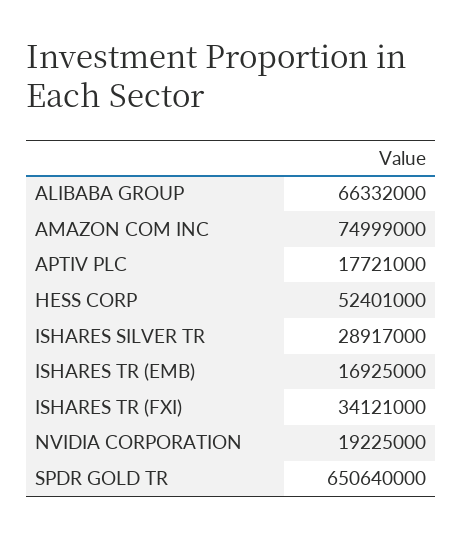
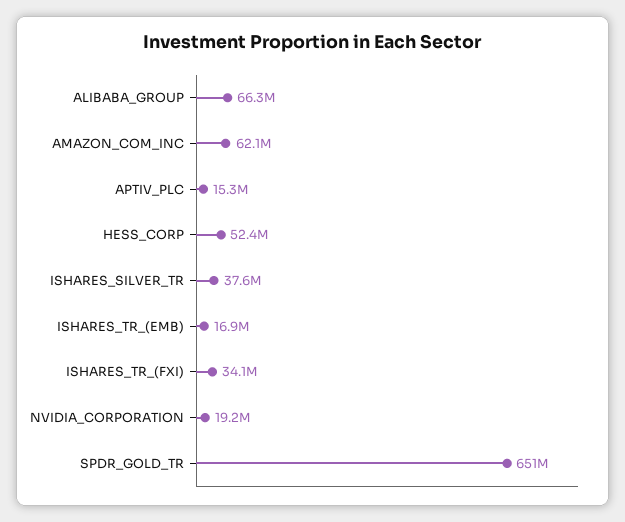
  {
    "ALIBABA GROUP": 66332000,
-   "AMAZON COM INC": 74999000,
+   "AMAZON COM INC": 62100000,
-   "APTIV PLC": 17721000,
+   "APTIV PLC": 15300000,
    "HESS CORP": 52401000,
-   "ISHARES SILVER TR": 28917000,
+   "ISHARES SILVER TR": 37600000,
    "ISHARES TR (EMB)": 16925000,
    "ISHARES TR (FXI)": 34121000,
    "NVIDIA CORPORATION": 19225000,
    "SPDR GOLD TR": 650640000
  }

